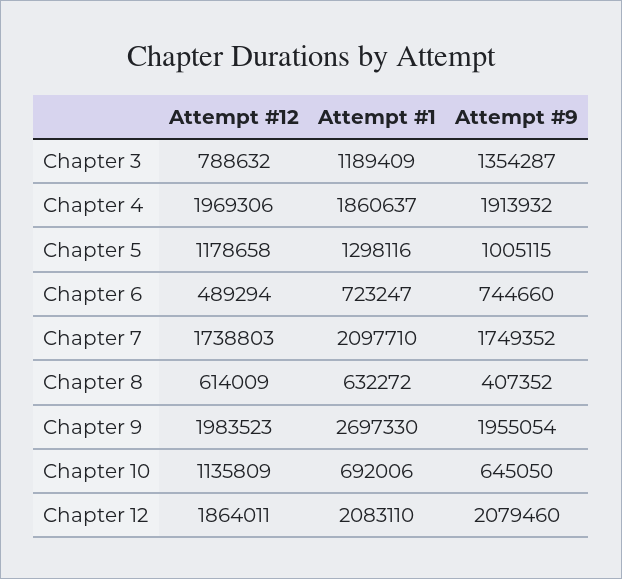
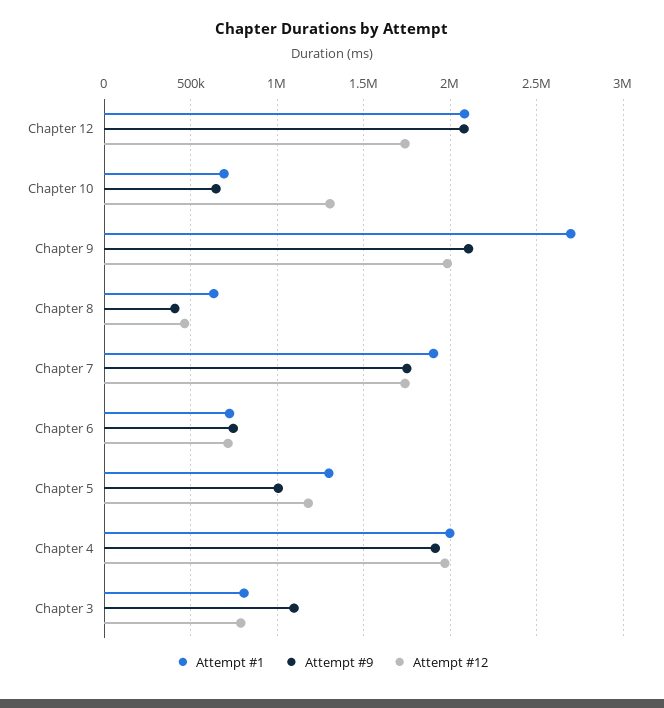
  {
    "Attempt #12": {
      "Chapter 3": 788632,
      "Chapter 4": 1969306,
      "Chapter 5": 1178658,
-     "Chapter 6": 489294,
+     "Chapter 6": 700000,
      "Chapter 7": 1738803,
-     "Chapter 8": 614009,
+     "Chapter 8": 450000,
      "Chapter 9": 1983523,
-     "Chapter 10": 1135809,
+     "Chapter 10": 1300000,
-     "Chapter 12": 1864011
+     "Chapter 12": 1750000
    },
    "Attempt #1": {
-     "Chapter 3": 1189409,
+     "Chapter 3": 800000,
-     "Chapter 4": 1860637,
+     "Chapter 4": 2000000,
      "Chapter 5": 1298116,
      "Chapter 6": 723247,
-     "Chapter 7": 2097710,
+     "Chapter 7": 1900000,
      "Chapter 8": 632272,
      "Chapter 9": 2697330,
      "Chapter 10": 692006,
      "Chapter 12": 2083110
    },
    "Attempt #9": {
-     "Chapter 3": 1354287,
+     "Chapter 3": 1100000,
      "Chapter 4": 1913932,
      "Chapter 5": 1005115,
      "Chapter 6": 744660,
      "Chapter 7": 1749352,
      "Chapter 8": 407352,
-     "Chapter 9": 1955054,
+     "Chapter 9": 2100000,
      "Chapter 10": 645050,
      "Chapter 12": 2079460
    }
  }

